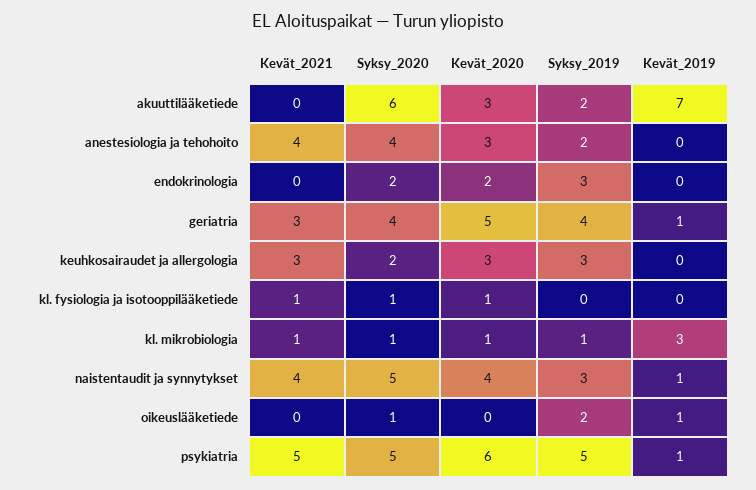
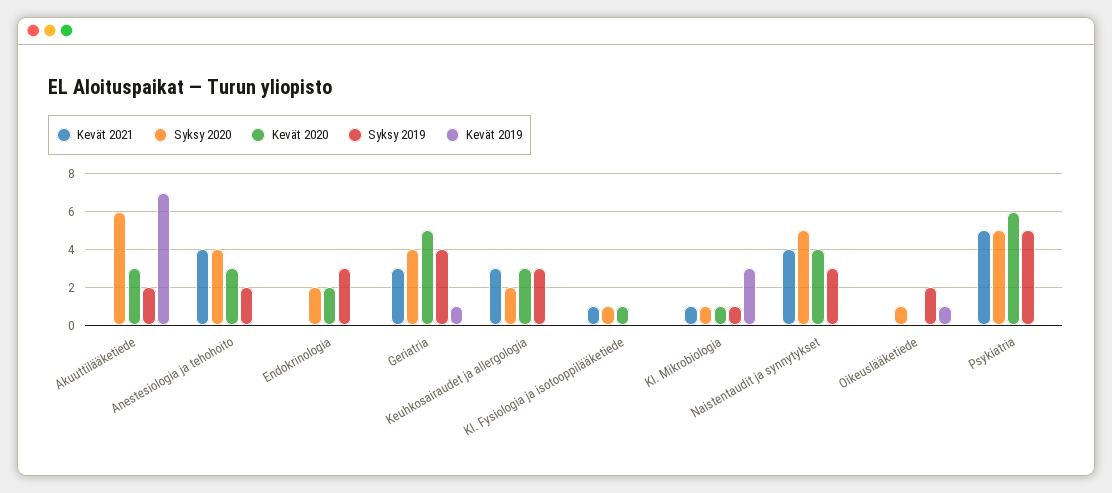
  {
    "Kevät_2021": {
      "akuuttilääketiede": 0,
      "anestesiologia ja tehohoito": 4,
      "endokrinologia": 0,
      "geriatria": 3,
      "keuhkosairaudet ja allergologia": 3,
      "kl. fysiologia ja isotooppilääketiede": 1,
      "kl. mikrobiologia": 1,
      "naistentaudit ja synnytykset": 4,
      "oikeuslääketiede": 0,
      "psykiatria": 5
    },
    "Syksy_2020": {
      "akuuttilääketiede": 6,
      "anestesiologia ja tehohoito": 4,
      "endokrinologia": 2,
      "geriatria": 4,
      "keuhkosairaudet ja allergologia": 2,
      "kl. fysiologia ja isotooppilääketiede": 1,
      "kl. mikrobiologia": 1,
      "naistentaudit ja synnytykset": 5,
      "oikeuslääketiede": 1,
      "psykiatria": 5
    },
    "Kevät_2020": {
      "akuuttilääketiede": 3,
      "anestesiologia ja tehohoito": 3,
      "endokrinologia": 2,
      "geriatria": 5,
      "keuhkosairaudet ja allergologia": 3,
      "kl. fysiologia ja isotooppilääketiede": 1,
      "kl. mikrobiologia": 1,
      "naistentaudit ja synnytykset": 4,
      "oikeuslääketiede": 0,
      "psykiatria": 6
    },
    "Syksy_2019": {
      "akuuttilääketiede": 2,
      "anestesiologia ja tehohoito": 2,
      "endokrinologia": 3,
      "geriatria": 4,
      "keuhkosairaudet ja allergologia": 3,
      "kl. fysiologia ja isotooppilääketiede": 0,
      "kl. mikrobiologia": 1,
      "naistentaudit ja synnytykset": 3,
      "oikeuslääketiede": 2,
      "psykiatria": 5
    },
    "Kevät_2019": {
      "akuuttilääketiede": 7,
      "anestesiologia ja tehohoito": 0,
      "endokrinologia": 0,
      "geriatria": 1,
      "keuhkosairaudet ja allergologia": 0,
      "kl. fysiologia ja isotooppilääketiede": 0,
      "kl. mikrobiologia": 3,
-     "naistentaudit ja synnytykset": 1,
+     "naistentaudit ja synnytykset": 0,
      "oikeuslääketiede": 1,
-     "psykiatria": 1
+     "psykiatria": 0
    }
  }

